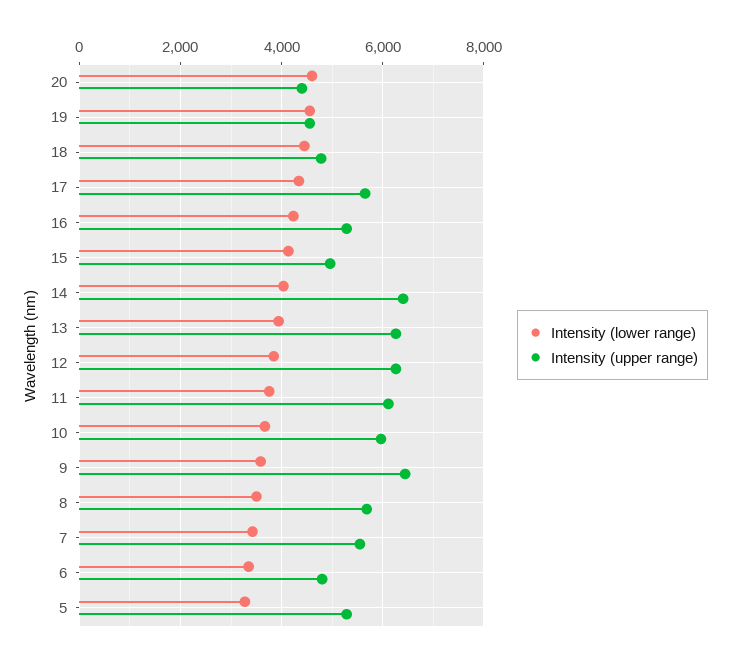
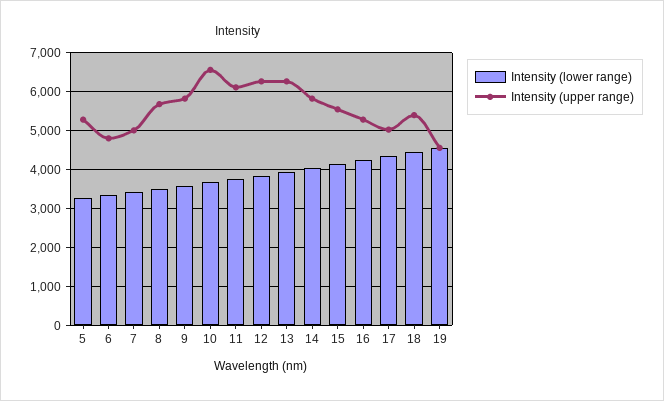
  {
    "Intensity (lower range)": {
-     "20": 4600,
      "19": 4600,
      "18": 4400,
      "17": 4400,
      "16": 4200,
      "15": 4200,
      "14": 4000,
      "13": 4000,
      "12": 3800,
      "11": 3800,
      "10": 3600,
      "9": 3600,
      "8": 3600,
      "7": 3400,
      "6": 3400,
      "5": 3200
    },
    "Intensity (upper range)": {
-     "20": 4400,
      "19": 4600,
-     "18": 4800,
+     "18": 5400,
-     "17": 5600,
+     "17": 5000,
      "16": 5200,
-     "15": 5000,
+     "15": 5600,
-     "14": 6400,
+     "14": 5800,
      "13": 6200,
      "12": 6200,
      "11": 6200,
-     "10": 6000,
+     "10": 6600,
-     "9": 6400,
+     "9": 5800,
      "8": 5600,
-     "7": 5600,
+     "7": 5000,
      "6": 4800,
      "5": 5200
    }
  }

